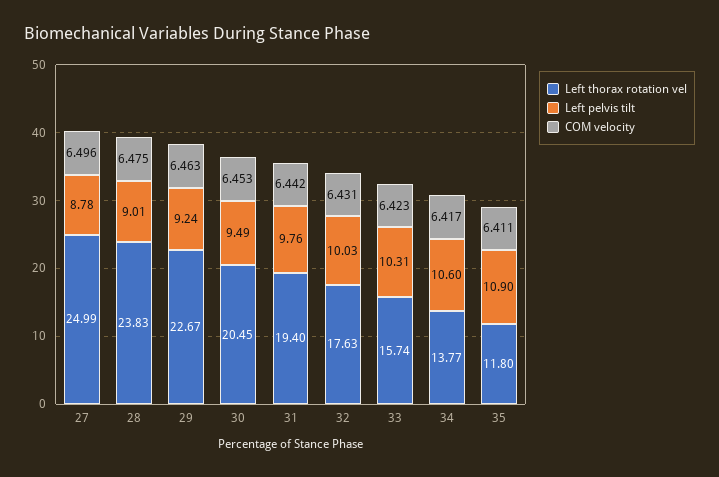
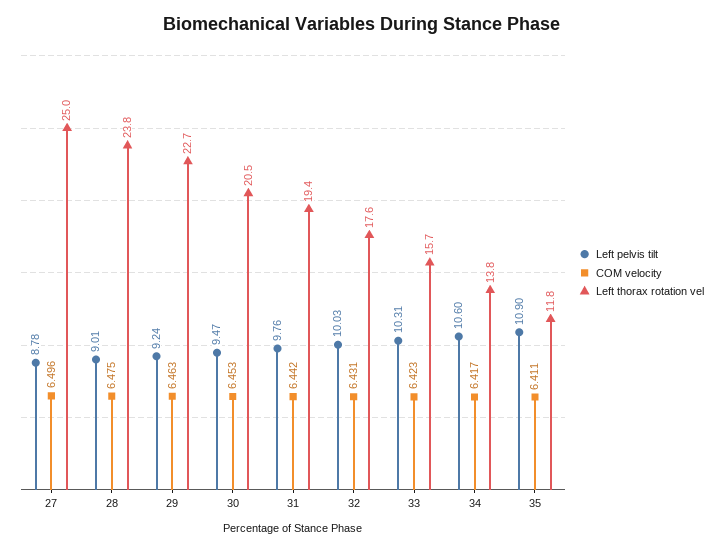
  {
    "Left thorax rotation vel": {
      "27": 24.99,
      "28": 23.83,
      "29": 22.67,
      "30": 20.45,
      "31": 19.4,
      "32": 17.63,
      "33": 15.74,
      "34": 13.77,
      "35": 11.8
    },
    "Left pelvis tilt": {
      "27": 8.78,
      "28": 9.01,
      "29": 9.24,
-     "30": 9.49,
+     "30": 9.47,
      "31": 9.76,
      "32": 10.03,
      "33": 10.31,
      "34": 10.6,
      "35": 10.9
    },
    "COM velocity": {
      "27": 6.496,
      "28": 6.475,
      "29": 6.463,
      "30": 6.453,
      "31": 6.442,
      "32": 6.431,
      "33": 6.423,
      "34": 6.417,
      "35": 6.411
    }
  }

